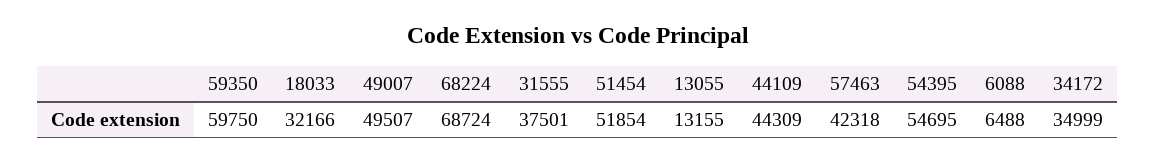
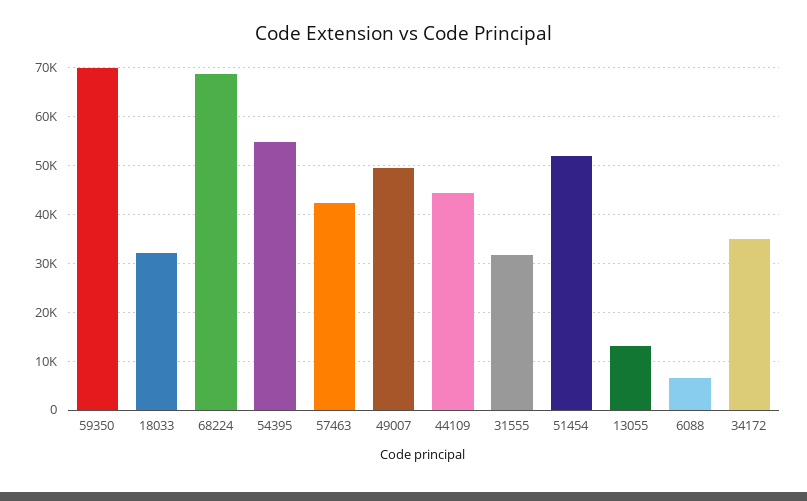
  {
-   "59350": 59750,
+   "59350": 70000,
    "18033": 32166,
    "49007": 49507,
    "68224": 68724,
-   "31555": 37501,
+   "31555": 32000,
    "51454": 51854,
    "13055": 13155,
    "44109": 44309,
    "57463": 42318,
    "54395": 54695,
    "6088": 6488,
    "34172": 34999
  }

